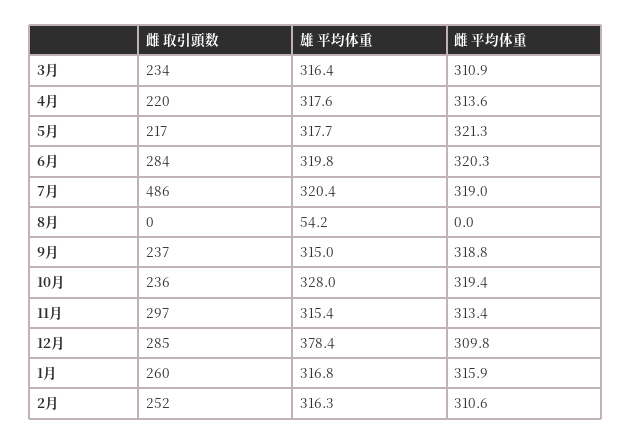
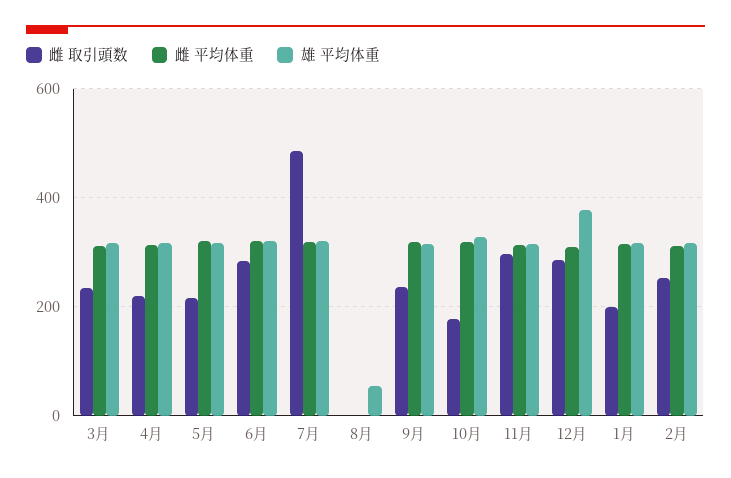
  {
    "雌 取引頭数": {
      "3月": 234,
      "4月": 220,
      "5月": 217,
      "6月": 284,
      "7月": 486,
      "8月": 0,
      "9月": 237,
-     "10月": 236,
+     "10月": 180,
      "11月": 297,
      "12月": 285,
-     "1月": 260,
+     "1月": 200,
      "2月": 252
    },
    "雄 平均体重": {
      "3月": 316.4,
      "4月": 317.6,
      "5月": 317.7,
      "6月": 319.8,
      "7月": 320.4,
      "8月": 54.2,
      "9月": 315,
      "10月": 328,
      "11月": 315.4,
      "12月": 378.4,
      "1月": 316.8,
      "2月": 316.3
    },
    "雌 平均体重": {
      "3月": 310.9,
      "4月": 313.6,
      "5月": 321.3,
      "6月": 320.3,
      "7月": 319,
      "8月": 0,
      "9月": 318.8,
      "10月": 319.4,
      "11月": 313.4,
      "12月": 309.8,
      "1月": 315.9,
      "2月": 310.6
    }
  }

